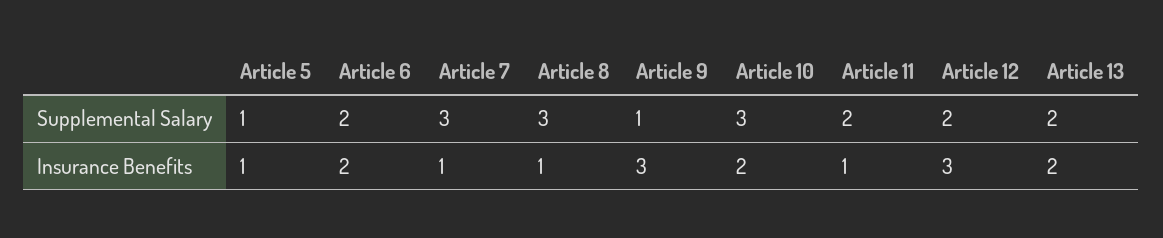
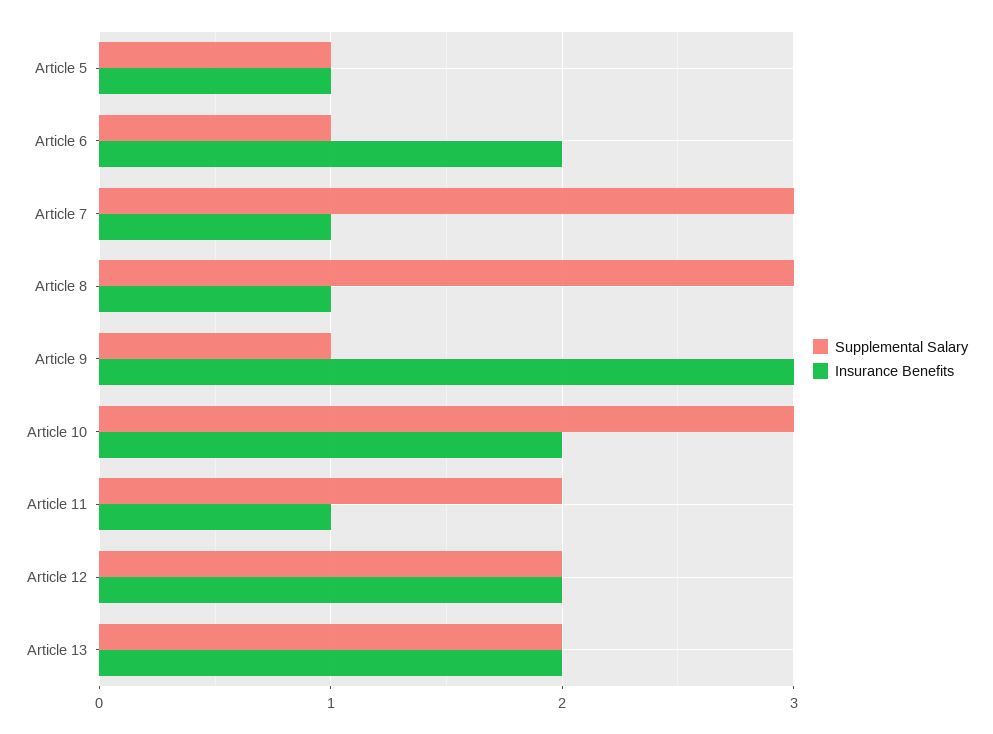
  {
    "Supplemental Salary": {
      "Article 5": 1,
-     "Article 6": 2,
+     "Article 6": 1,
      "Article 7": 3,
      "Article 8": 3,
      "Article 9": 1,
      "Article 10": 3,
      "Article 11": 2,
      "Article 12": 2,
      "Article 13": 2
    },
    "Insurance Benefits": {
      "Article 5": 1,
      "Article 6": 2,
      "Article 7": 1,
      "Article 8": 1,
      "Article 9": 3,
      "Article 10": 2,
      "Article 11": 1,
-     "Article 12": 3,
+     "Article 12": 2,
      "Article 13": 2
    }
  }

